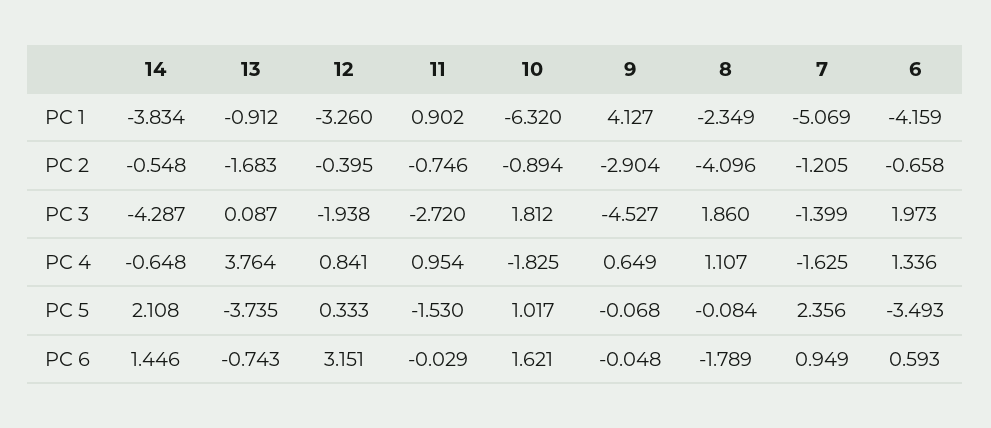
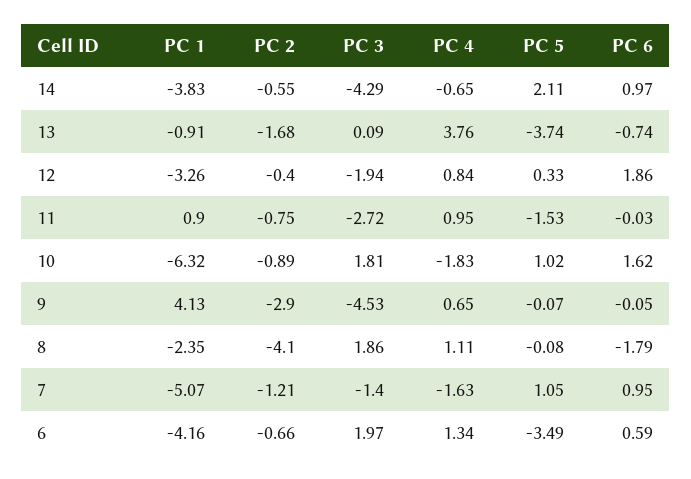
  {
    "14": {
      "PC 1": -3.834,
      "PC 2": -0.548,
      "PC 3": -4.287,
      "PC 4": -0.648,
      "PC 5": 2.108,
-     "PC 6": 1.446
+     "PC 6": 0.97
    },
    "13": {
      "PC 1": -0.912,
      "PC 2": -1.683,
      "PC 3": 0.087,
      "PC 4": 3.764,
      "PC 5": -3.735,
      "PC 6": -0.743
    },
    "12": {
      "PC 1": -3.26,
      "PC 2": -0.395,
      "PC 3": -1.938,
      "PC 4": 0.841,
      "PC 5": 0.333,
-     "PC 6": 3.151
+     "PC 6": 1.86
    },
    "11": {
      "PC 1": 0.902,
      "PC 2": -0.746,
      "PC 3": -2.72,
      "PC 4": 0.954,
      "PC 5": -1.53,
      "PC 6": -0.029
    },
    "10": {
      "PC 1": -6.32,
      "PC 2": -0.894,
      "PC 3": 1.812,
      "PC 4": -1.825,
      "PC 5": 1.017,
      "PC 6": 1.621
    },
    "9": {
      "PC 1": 4.127,
      "PC 2": -2.904,
      "PC 3": -4.527,
      "PC 4": 0.649,
      "PC 5": -0.068,
      "PC 6": -0.048
    },
    "8": {
      "PC 1": -2.349,
      "PC 2": -4.096,
      "PC 3": 1.86,
      "PC 4": 1.107,
      "PC 5": -0.084,
      "PC 6": -1.789
    },
    "7": {
      "PC 1": -5.069,
      "PC 2": -1.205,
      "PC 3": -1.399,
      "PC 4": -1.625,
-     "PC 5": 2.356,
+     "PC 5": 1.05,
      "PC 6": 0.949
    },
    "6": {
      "PC 1": -4.159,
      "PC 2": -0.658,
      "PC 3": 1.973,
      "PC 4": 1.336,
      "PC 5": -3.493,
      "PC 6": 0.593
    }
  }

